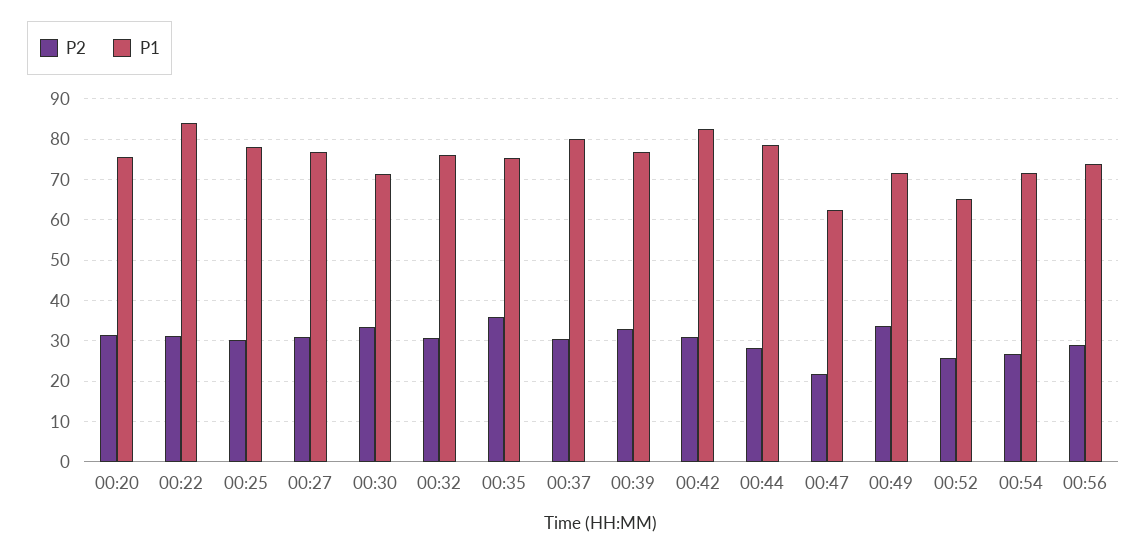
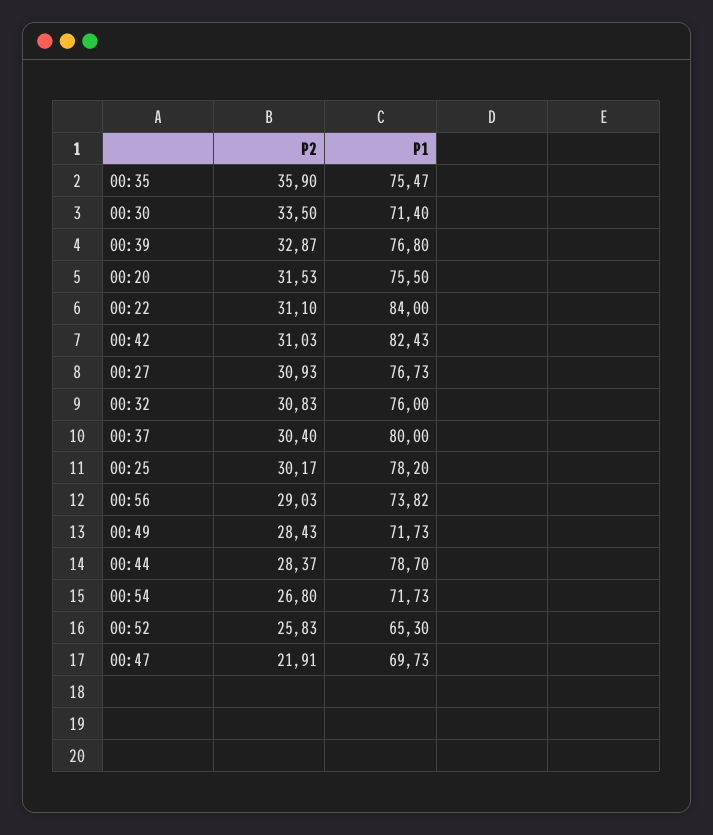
  {
    "P2": {
      "00:20": 31.53,
      "00:22": 31.1,
      "00:25": 30.17,
      "00:27": 30.93,
      "00:30": 33.5,
      "00:32": 30.83,
      "00:35": 35.9,
      "00:37": 30.4,
      "00:39": 32.87,
      "00:42": 31.03,
      "00:44": 28.37,
      "00:47": 21.91,
-     "00:49": 34,
+     "00:49": 28.43,
      "00:52": 25.83,
      "00:54": 26.8,
      "00:56": 29.03
    },
    "P1": {
      "00:20": 75.5,
      "00:22": 84,
      "00:25": 78.2,
      "00:27": 76.73,
      "00:30": 71.4,
      "00:32": 76,
      "00:35": 75.47,
      "00:37": 80,
      "00:39": 76.8,
      "00:42": 82.43,
      "00:44": 78.7,
-     "00:47": 62,
+     "00:47": 69.73,
      "00:49": 71.73,
      "00:52": 65.3,
      "00:54": 71.73,
      "00:56": 73.82
    }
  }

